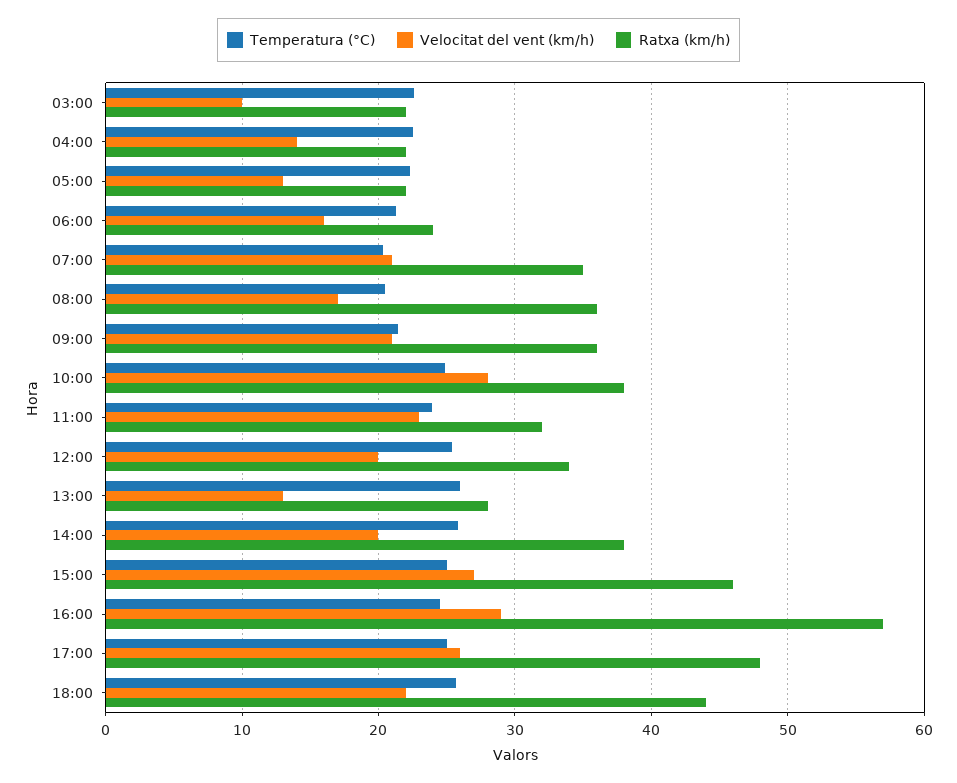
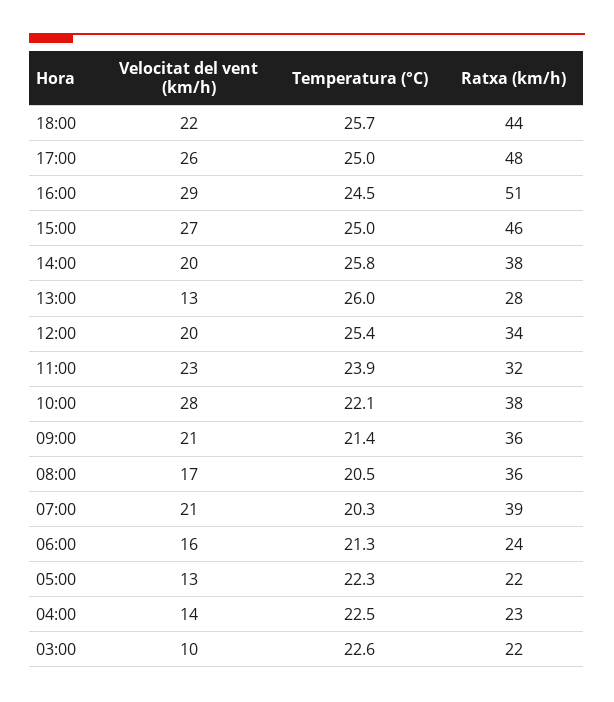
  {
    "Temperatura (°C)": {
      "03:00": 22.6,
      "04:00": 22.5,
      "05:00": 22.3,
      "06:00": 21.3,
      "07:00": 20.3,
      "08:00": 20.5,
      "09:00": 21.4,
-     "10:00": 25,
+     "10:00": 22.1,
      "11:00": 23.9,
      "12:00": 25.4,
      "13:00": 26,
      "14:00": 25.8,
      "15:00": 25,
      "16:00": 24.5,
      "17:00": 25,
      "18:00": 25.7
    },
    "Velocitat del vent (km/h)": {
      "03:00": 10,
      "04:00": 14,
      "05:00": 13,
      "06:00": 16,
      "07:00": 21,
      "08:00": 17,
      "09:00": 21,
      "10:00": 28,
      "11:00": 23,
      "12:00": 20,
      "13:00": 13,
      "14:00": 20,
      "15:00": 27,
      "16:00": 29,
      "17:00": 26,
      "18:00": 22
    },
    "Ratxa (km/h)": {
      "03:00": 22,
-     "04:00": 22,
+     "04:00": 23,
      "05:00": 22,
      "06:00": 24,
-     "07:00": 35,
+     "07:00": 39,
      "08:00": 36,
      "09:00": 36,
      "10:00": 38,
      "11:00": 32,
      "12:00": 34,
      "13:00": 28,
      "14:00": 38,
      "15:00": 46,
-     "16:00": 57,
+     "16:00": 51,
      "17:00": 48,
      "18:00": 44
    }
  }

